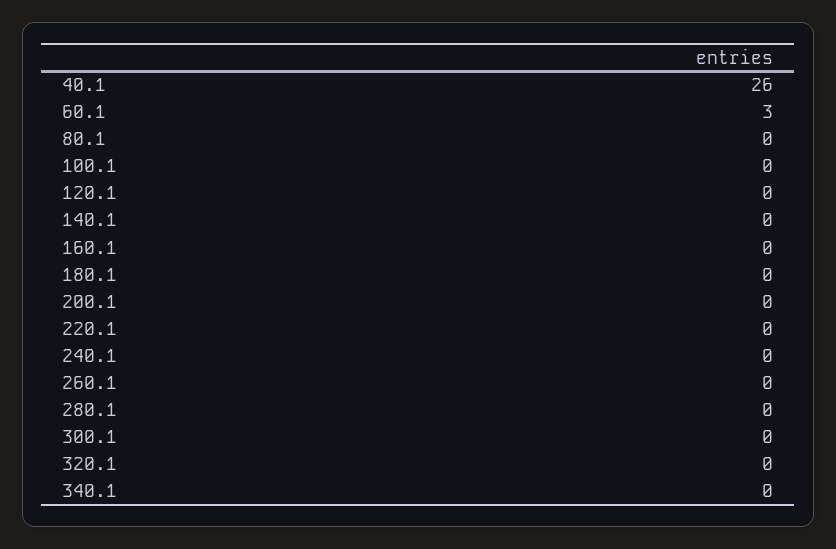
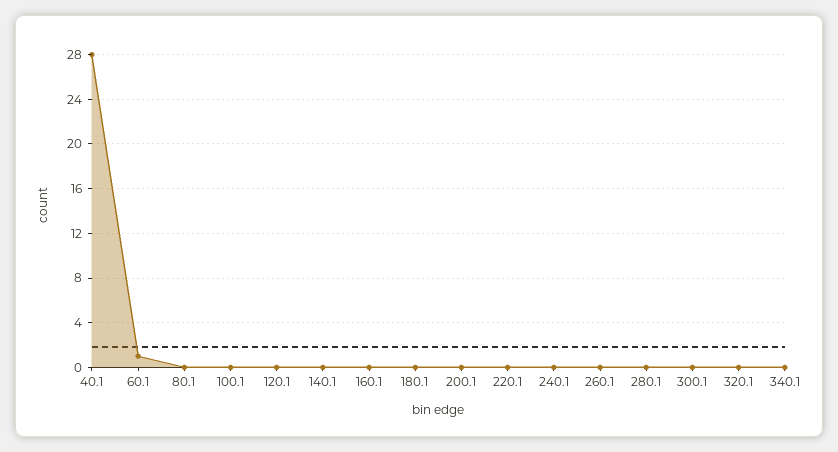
  {
-   "40.1": 26,
+   "40.1": 28,
-   "60.1": 3,
+   "60.1": 1,
    "80.1": 0,
    "100.1": 0,
    "120.1": 0,
    "140.1": 0,
    "160.1": 0,
    "180.1": 0,
    "200.1": 0,
    "220.1": 0,
    "240.1": 0,
    "260.1": 0,
    "280.1": 0,
    "300.1": 0,
    "320.1": 0,
    "340.1": 0
  }

